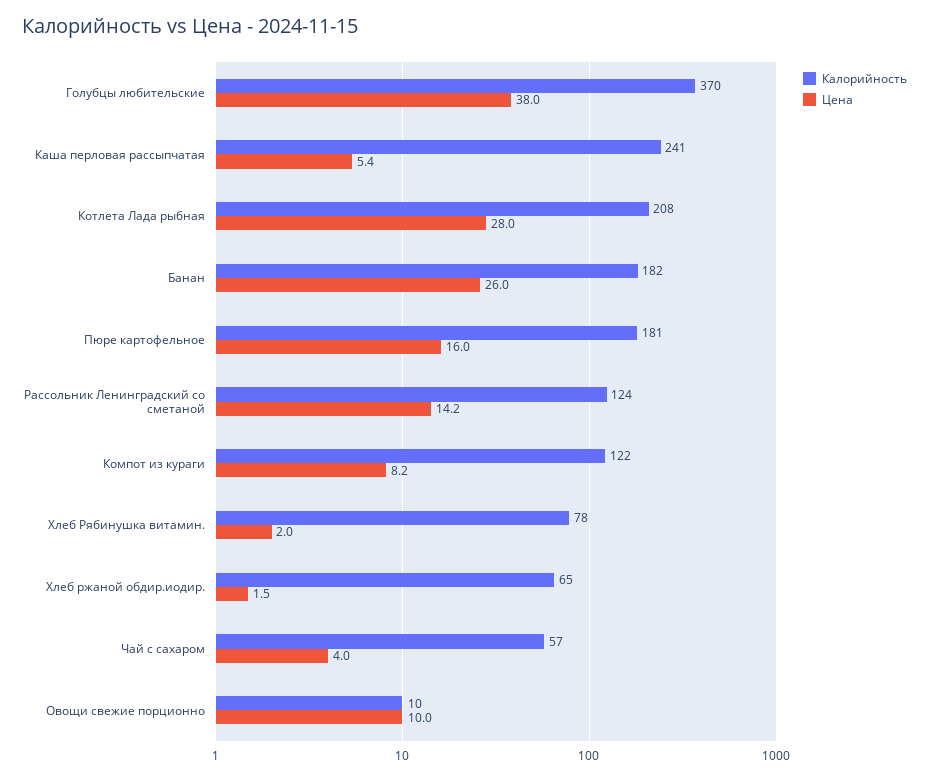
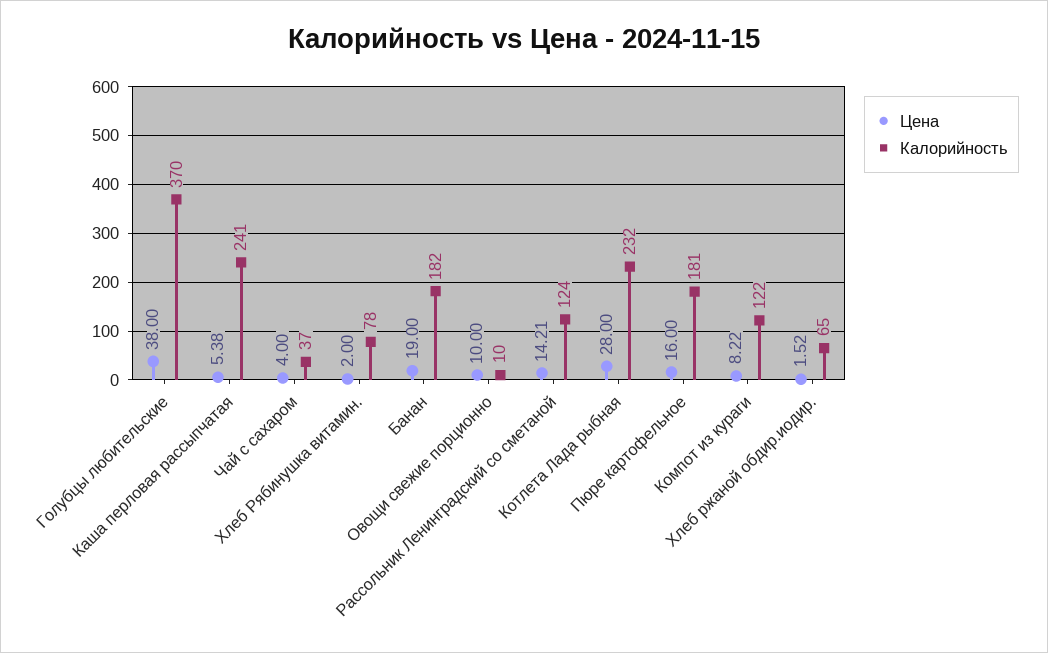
  {
    "Калорийность": {
      "Голубцы любительские": 370,
      "Каша перловая рассыпчатая": 241,
-     "Котлета Лада рыбная": 208,
+     "Котлета Лада рыбная": 232,
      "Банан": 182,
      "Пюре картофельное": 181,
      "Рассольник Ленинградский со сметаной": 124,
      "Компот из кураги": 122,
      "Хлеб Рябинушка витамин.": 78,
      "Хлеб ржаной обдир.иодир.": 65,
-     "Чай с сахаром": 57,
+     "Чай с сахаром": 37,
      "Овощи свежие порционно": 10
    },
    "Цена": {
      "Голубцы любительские": 38,
      "Каша перловая рассыпчатая": 5.38,
      "Котлета Лада рыбная": 28,
-     "Банан": 26,
+     "Банан": 19,
      "Пюре картофельное": 16,
      "Рассольник Ленинградский со сметаной": 14.21,
      "Компот из кураги": 8.22,
      "Хлеб Рябинушка витамин.": 2,
      "Хлеб ржаной обдир.иодир.": 1.52,
      "Чай с сахаром": 4,
      "Овощи свежие порционно": 10
    }
  }

